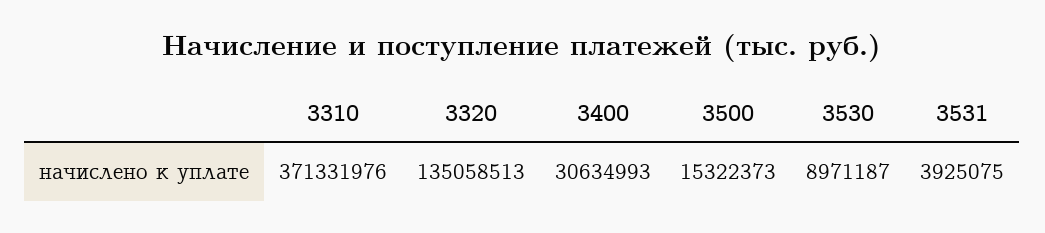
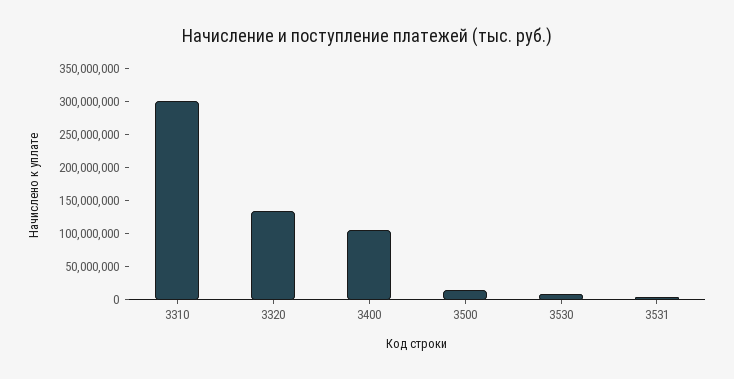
  {
-   "3310": 371331976,
+   "3310": 300000000,
    "3320": 135058513,
-   "3400": 30634993,
+   "3400": 100000000,
    "3500": 15322373,
    "3530": 8971187,
    "3531": 3925075
  }

